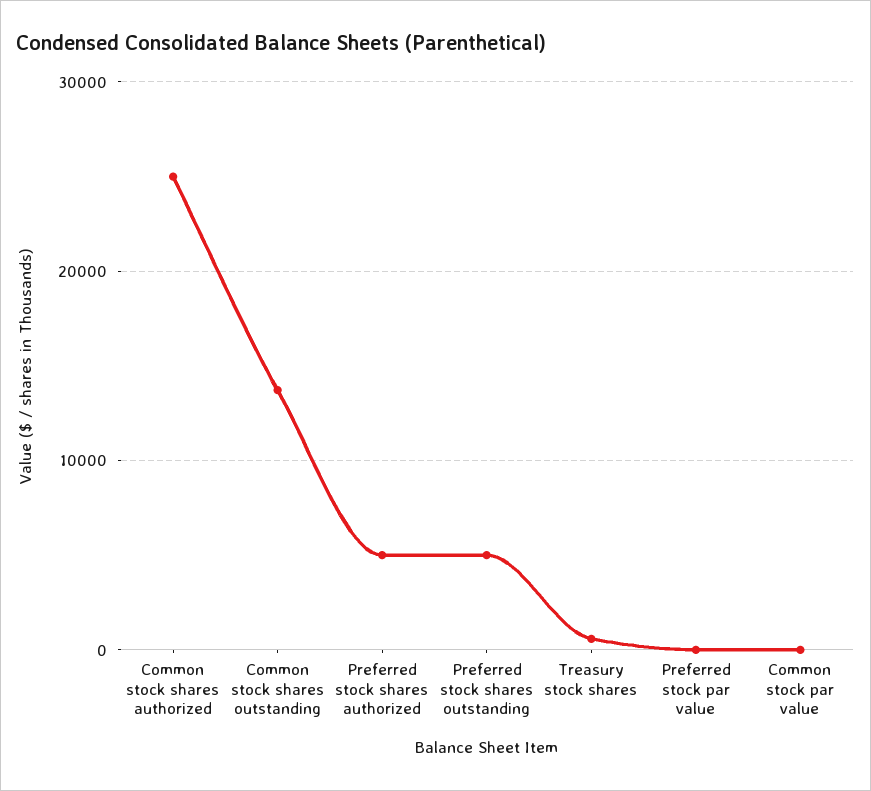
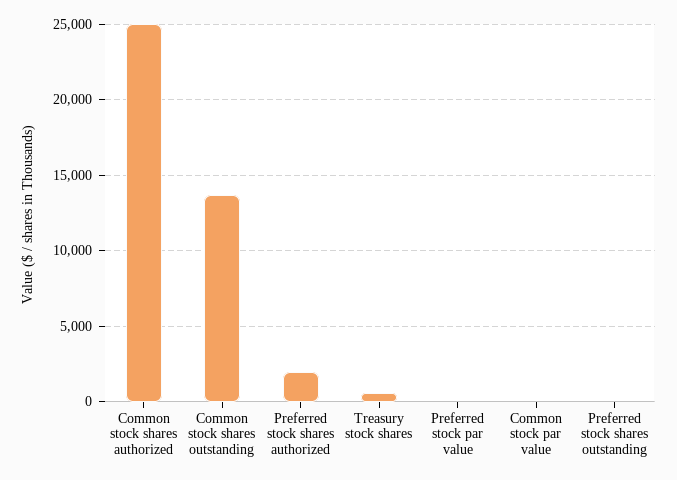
  {
    "Common stock shares authorized": 25000,
    "Common stock shares outstanding": 13500,
-   "Preferred stock shares authorized": 5000,
+   "Preferred stock shares authorized": 2000,
-   "Preferred stock shares outstanding": 5000,
+   "Preferred stock shares outstanding": 0,
    "Treasury stock shares": 500,
    "Preferred stock par value": 0,
    "Common stock par value": 0
  }

